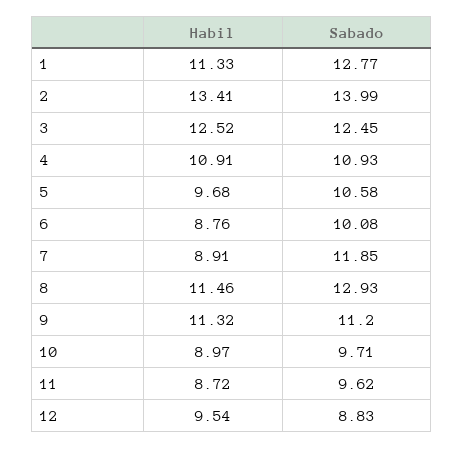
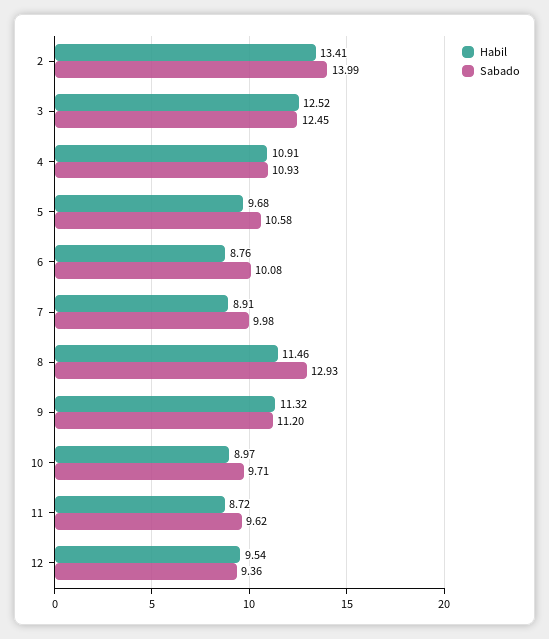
  {
    "Habil": {
-     "1": 11.33,
      "2": 13.41,
      "3": 12.52,
      "4": 10.91,
      "5": 9.68,
      "6": 8.76,
      "7": 8.91,
      "8": 11.46,
      "9": 11.32,
      "10": 8.97,
      "11": 8.72,
      "12": 9.54
    },
    "Sabado": {
-     "1": 12.77,
      "2": 13.99,
      "3": 12.45,
      "4": 10.93,
      "5": 10.58,
      "6": 10.08,
-     "7": 11.85,
+     "7": 9.98,
      "8": 12.93,
      "9": 11.2,
      "10": 9.71,
      "11": 9.62,
-     "12": 8.83
+     "12": 9.36
    }
  }

